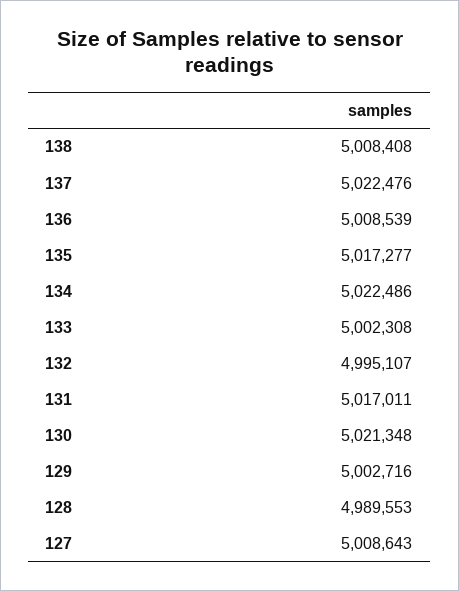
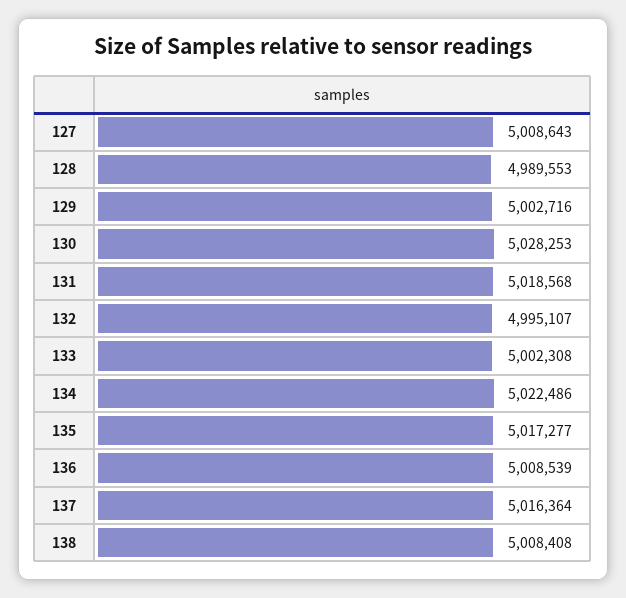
  {
    "138": 5008408,
-   "137": 5022476,
+   "137": 5016364,
    "136": 5008539,
    "135": 5017277,
    "134": 5022486,
    "133": 5002308,
    "132": 4995107,
-   "131": 5017011,
+   "131": 5018568,
-   "130": 5021348,
+   "130": 5028253,
    "129": 5002716,
    "128": 4989553,
    "127": 5008643
  }

